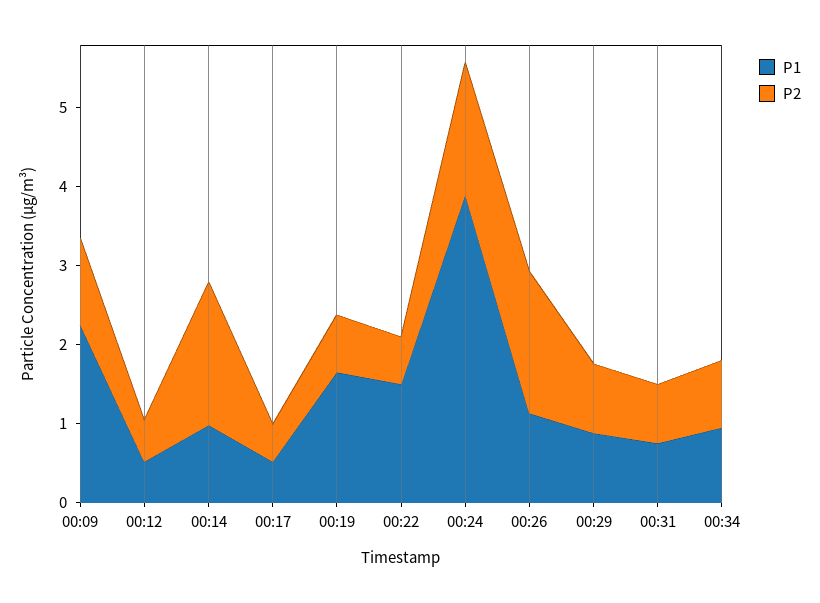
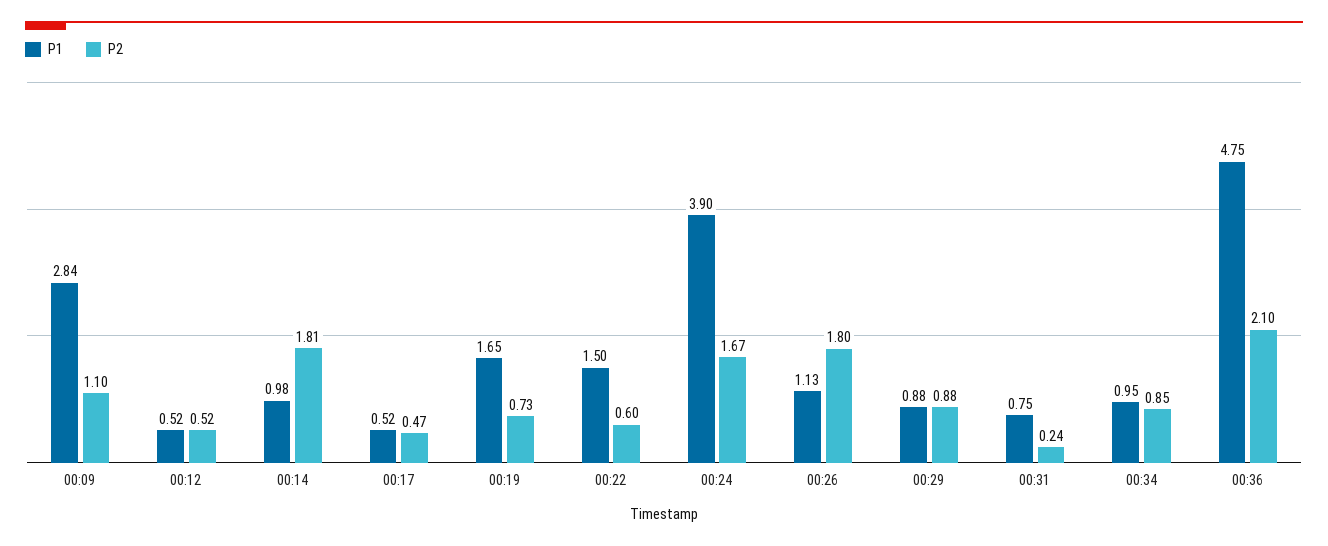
  {
    "P1": {
-     "00:09": 2.2,
+     "00:09": 2.84,
      "00:12": 0.52,
      "00:14": 0.98,
      "00:17": 0.52,
      "00:19": 1.65,
      "00:22": 1.5,
      "00:24": 3.9,
      "00:26": 1.13,
      "00:29": 0.88,
      "00:31": 0.75,
-     "00:34": 0.95
+     "00:34": 0.95,
+     "00:36": 4.75
    },
    "P2": {
      "00:09": 1.1,
      "00:12": 0.52,
      "00:14": 1.81,
      "00:17": 0.47,
      "00:19": 0.73,
      "00:22": 0.6,
      "00:24": 1.67,
      "00:26": 1.8,
      "00:29": 0.88,
-     "00:31": 0.8,
+     "00:31": 0.24,
-     "00:34": 0.85
+     "00:34": 0.85,
+     "00:36": 2.1
    }
  }

